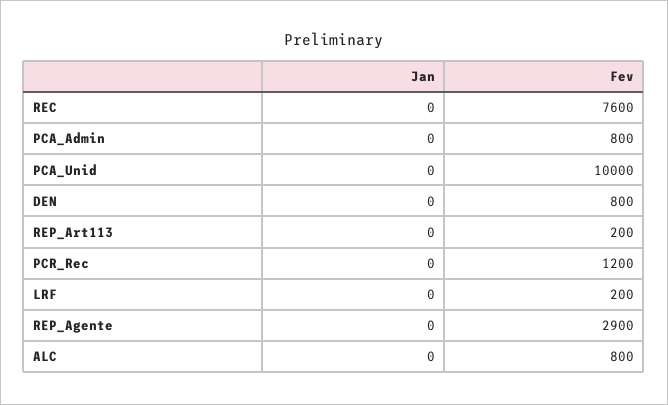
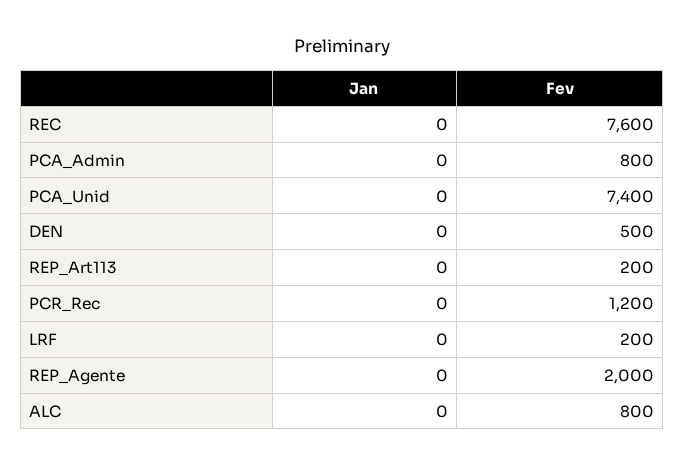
  {
    "Jan": {
      "REC": 0,
      "PCA_Admin": 0,
      "PCA_Unid": 0,
      "DEN": 0,
      "REP_Art113": 0,
      "PCR_Rec": 0,
      "LRF": 0,
      "REP_Agente": 0,
      "ALC": 0
    },
    "Fev": {
      "REC": 7600,
      "PCA_Admin": 800,
-     "PCA_Unid": 10000,
+     "PCA_Unid": 7400,
-     "DEN": 800,
+     "DEN": 500,
      "REP_Art113": 200,
      "PCR_Rec": 1200,
      "LRF": 200,
-     "REP_Agente": 2900,
+     "REP_Agente": 2000,
      "ALC": 800
    }
  }

